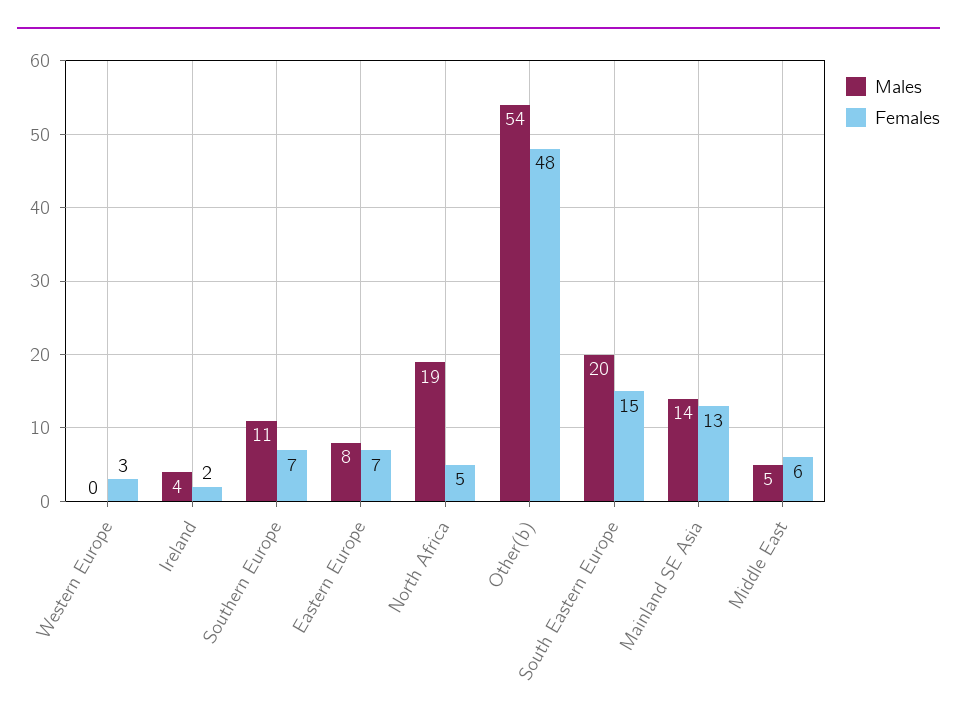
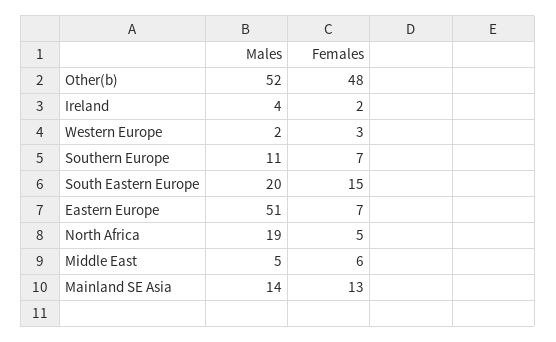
  {
    "Males": {
-     "Western Europe": 0,
+     "Western Europe": 2,
      "Ireland": 4,
      "Southern Europe": 11,
-     "Eastern Europe": 8,
+     "Eastern Europe": 51,
      "North Africa": 19,
-     "Other(b)": 54,
+     "Other(b)": 52,
      "South Eastern Europe": 20,
      "Mainland SE Asia": 14,
      "Middle East": 5
    },
    "Females": {
      "Western Europe": 3,
      "Ireland": 2,
      "Southern Europe": 7,
      "Eastern Europe": 7,
      "North Africa": 5,
      "Other(b)": 48,
      "South Eastern Europe": 15,
      "Mainland SE Asia": 13,
      "Middle East": 6
    }
  }

